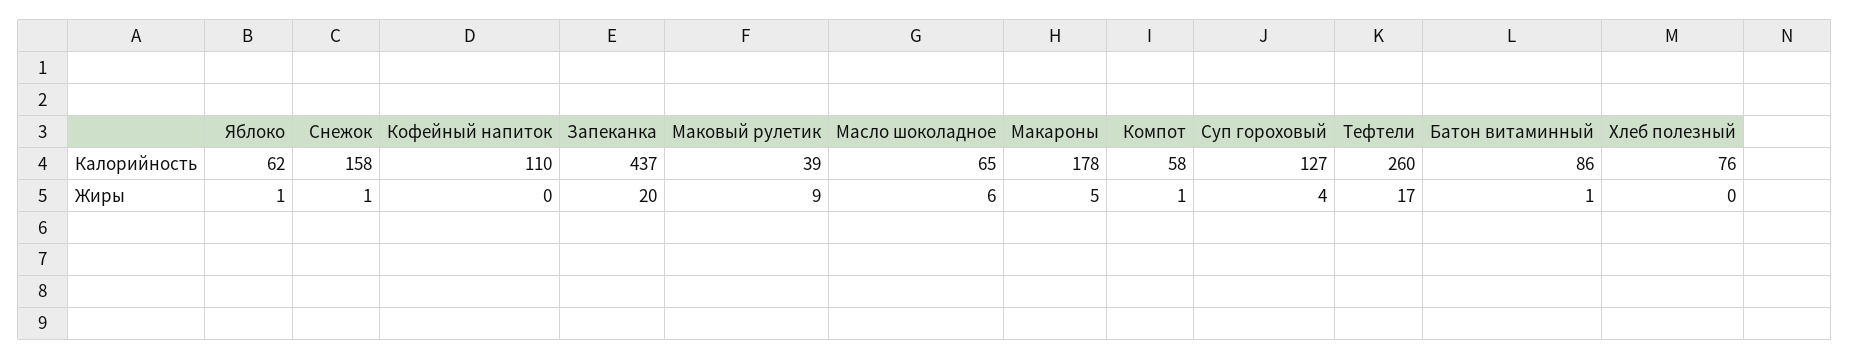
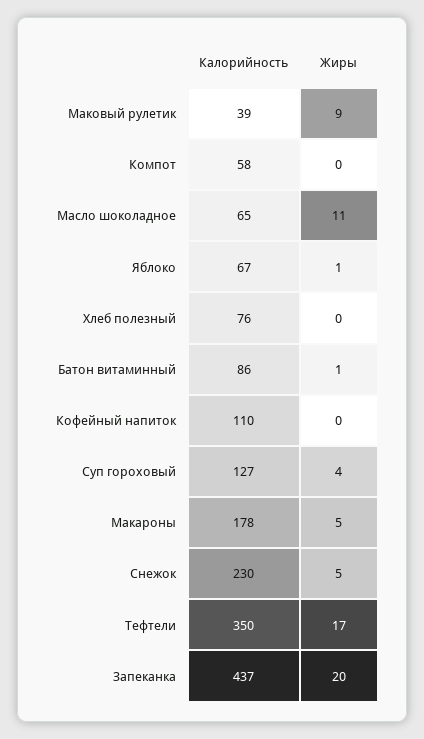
  {
    "Яблоко": {
-     "Калорийность": 62,
+     "Калорийность": 67,
      "Жиры": 1
    },
    "Снежок": {
-     "Калорийность": 158,
+     "Калорийность": 230,
-     "Жиры": 1
+     "Жиры": 5
    },
    "Кофейный напиток": {
      "Калорийность": 110,
      "Жиры": 0
    },
    "Запеканка": {
      "Калорийность": 437,
      "Жиры": 20
    },
    "Маковый рулетик": {
      "Калорийность": 39,
      "Жиры": 9
    },
    "Масло шоколадное": {
      "Калорийность": 65,
-     "Жиры": 6
+     "Жиры": 11
    },
    "Макароны": {
      "Калорийность": 178,
      "Жиры": 5
    },
    "Компот": {
      "Калорийность": 58,
-     "Жиры": 1
+     "Жиры": 0
    },
    "Суп гороховый": {
      "Калорийность": 127,
      "Жиры": 4
    },
    "Тефтели": {
-     "Калорийность": 260,
+     "Калорийность": 350,
      "Жиры": 17
    },
    "Батон витаминный": {
      "Калорийность": 86,
      "Жиры": 1
    },
    "Хлеб полезный": {
      "Калорийность": 76,
      "Жиры": 0
    }
  }

